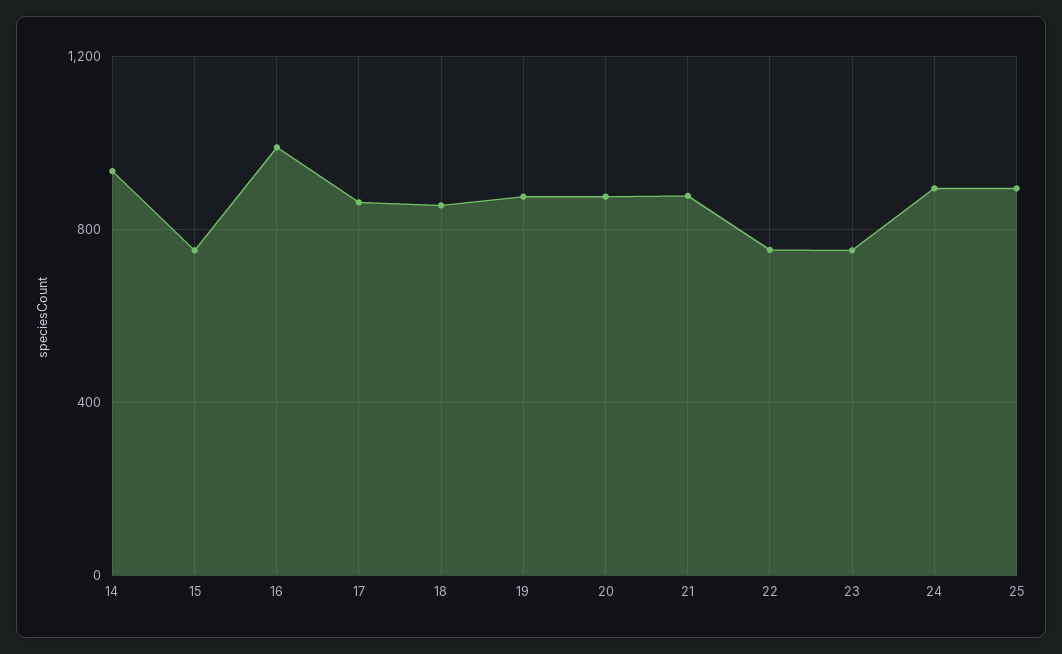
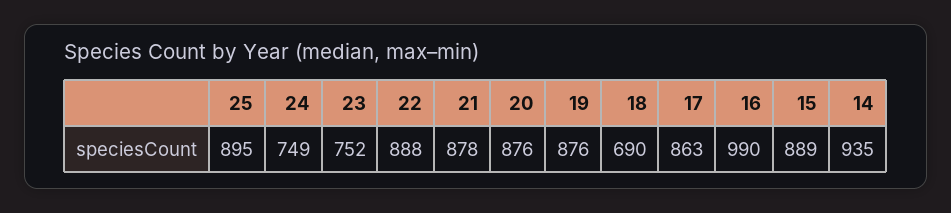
  {
    "14": 935,
-   "15": 750,
+   "15": 889,
    "16": 990,
    "17": 863,
-   "18": 850,
+   "18": 690,
    "19": 876,
    "20": 876,
    "21": 878,
-   "22": 750,
+   "22": 888,
    "23": 752,
-   "24": 900,
+   "24": 749,
    "25": 895
  }

